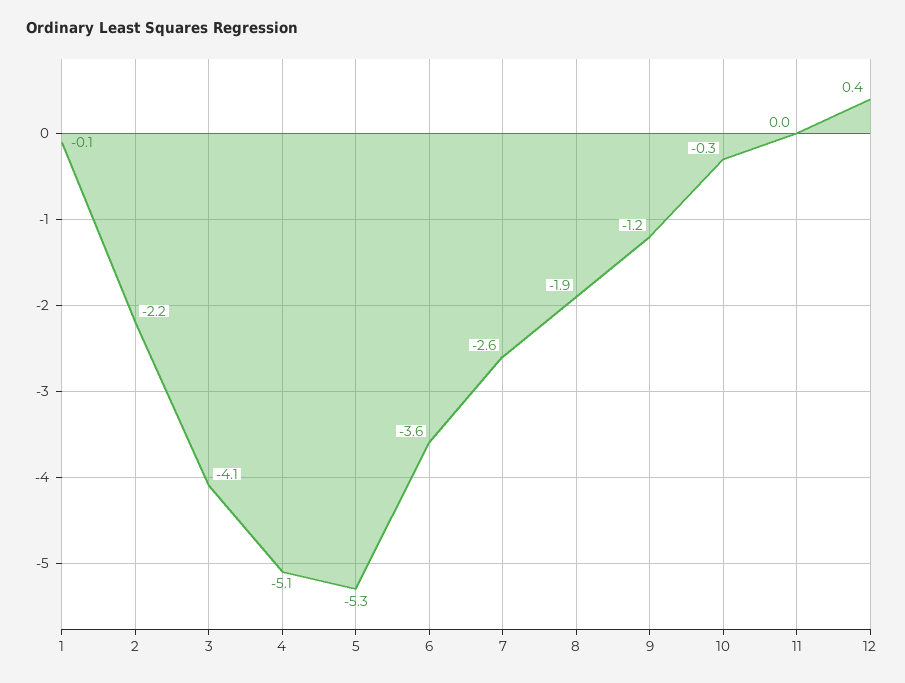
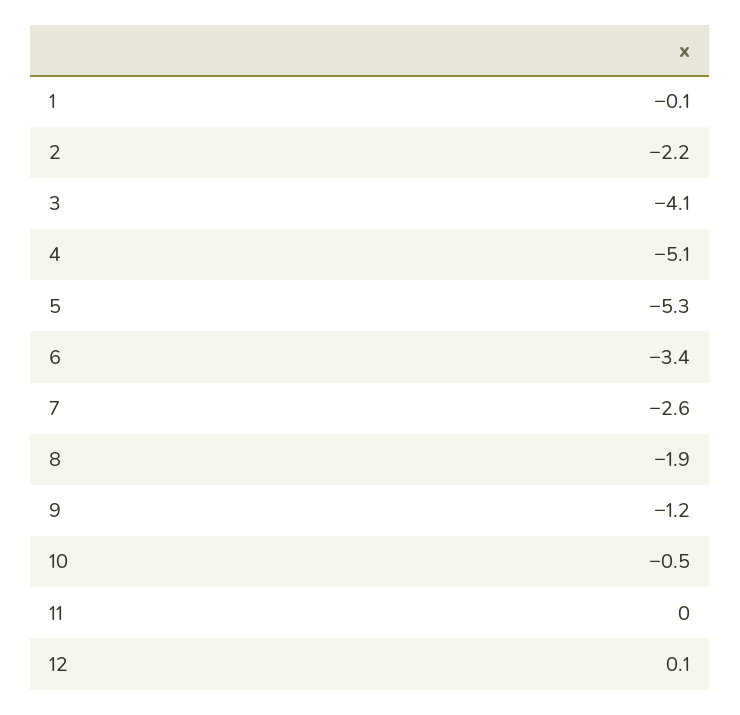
  {
    "1": -0.1,
    "2": -2.2,
    "3": -4.1,
    "4": -5.1,
    "5": -5.3,
-   "6": -3.6,
+   "6": -3.4,
    "7": -2.6,
    "8": -1.9,
    "9": -1.2,
-   "10": -0.3,
+   "10": -0.5,
    "11": 0,
-   "12": 0.4
+   "12": 0.1
  }

